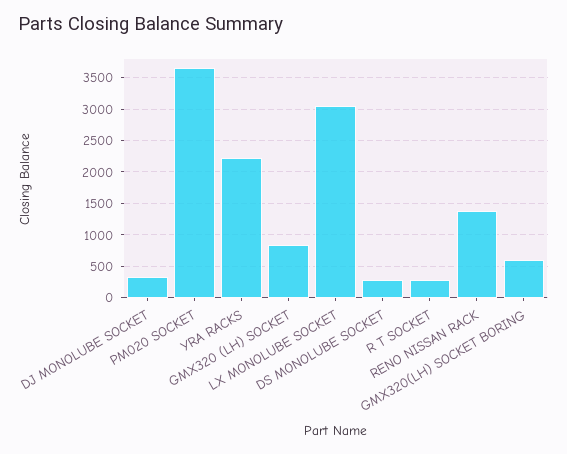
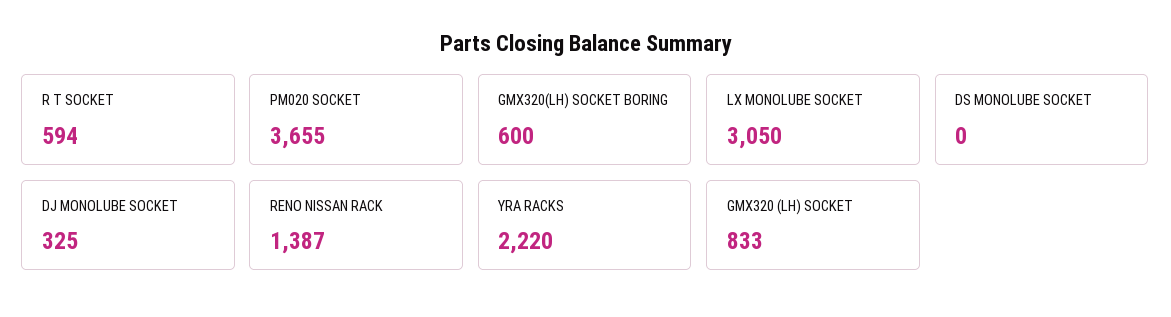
  {
    "DJ MONOLUBE SOCKET": 325,
    "PM020 SOCKET": 3655,
    "YRA RACKS": 2220,
    "GMX320 (LH) SOCKET": 833,
    "LX MONOLUBE SOCKET": 3050,
-   "DS MONOLUBE SOCKET": 300,
+   "DS MONOLUBE SOCKET": 0,
-   "R T SOCKET": 300,
+   "R T SOCKET": 594,
    "RENO NISSAN RACK": 1387,
    "GMX320(LH) SOCKET BORING": 600
  }

